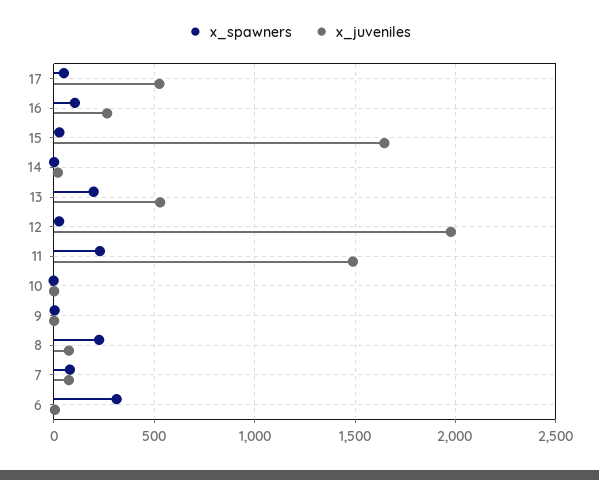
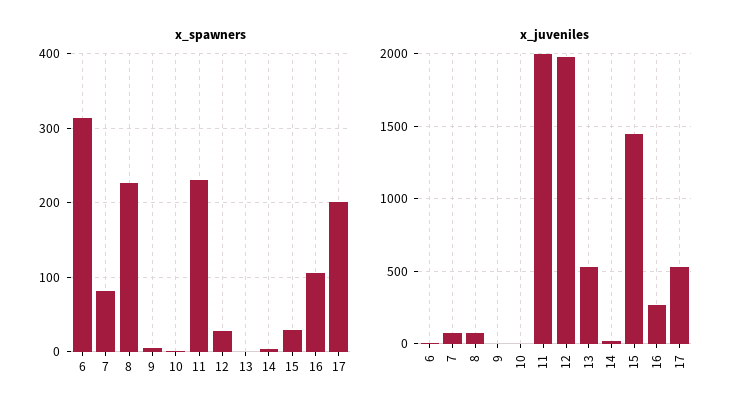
  {
    "x_spawners": {
-     "17": 50,
+     "17": 200,
      "16": 110,
      "15": 30,
      "14": 0,
-     "13": 200,
+     "13": 0,
      "12": 30,
      "11": 230,
      "10": 0,
      "9": 10,
      "8": 230,
      "7": 80,
      "6": 310
    },
    "x_juveniles": {
      "17": 550,
      "16": 250,
-     "15": 1650,
+     "15": 1450,
      "14": 0,
      "13": 550,
      "12": 2000,
-     "11": 1500,
+     "11": 2000,
      "10": 0,
      "9": 0,
      "8": 100,
      "7": 100,
      "6": 0
    }
  }

